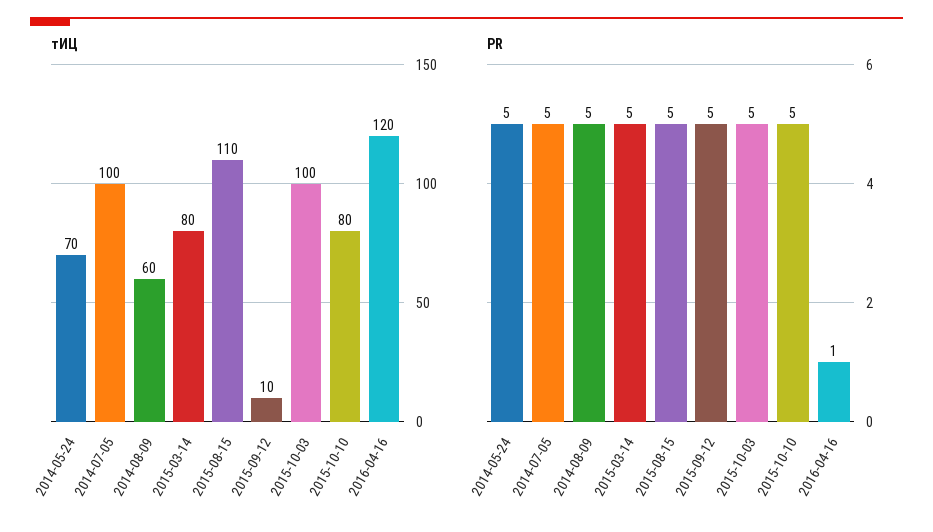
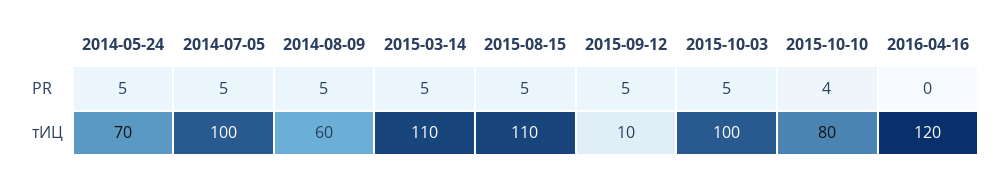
  {
    "тИЦ": {
      "2014-05-24": 70,
      "2014-07-05": 100,
      "2014-08-09": 60,
-     "2015-03-14": 80,
+     "2015-03-14": 110,
      "2015-08-15": 110,
      "2015-09-12": 10,
      "2015-10-03": 100,
      "2015-10-10": 80,
      "2016-04-16": 120
    },
    "PR": {
      "2014-05-24": 5,
      "2014-07-05": 5,
      "2014-08-09": 5,
      "2015-03-14": 5,
      "2015-08-15": 5,
      "2015-09-12": 5,
      "2015-10-03": 5,
-     "2015-10-10": 5,
+     "2015-10-10": 4,
-     "2016-04-16": 1
+     "2016-04-16": 0
    }
  }

